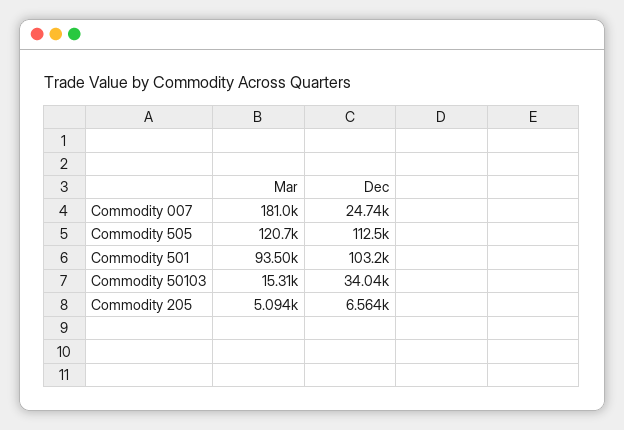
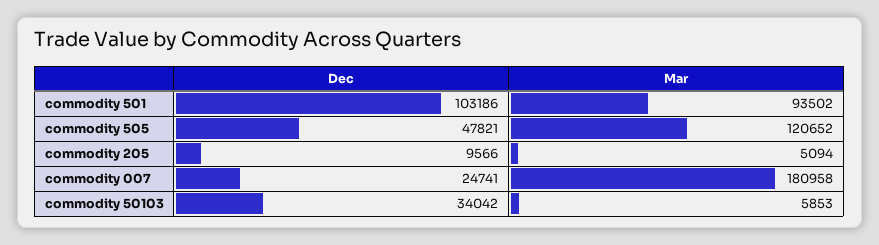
  {
    "Mar": {
      "Commodity 007": 180958,
      "Commodity 505": 120652,
      "Commodity 501": 93502,
-     "Commodity 50103": 15310,
+     "Commodity 50103": 5853,
      "Commodity 205": 5094
    },
    "Dec": {
      "Commodity 007": 24741,
-     "Commodity 505": 112500,
+     "Commodity 505": 47821,
      "Commodity 501": 103186,
      "Commodity 50103": 34042,
-     "Commodity 205": 6564
+     "Commodity 205": 9566
    }
  }

